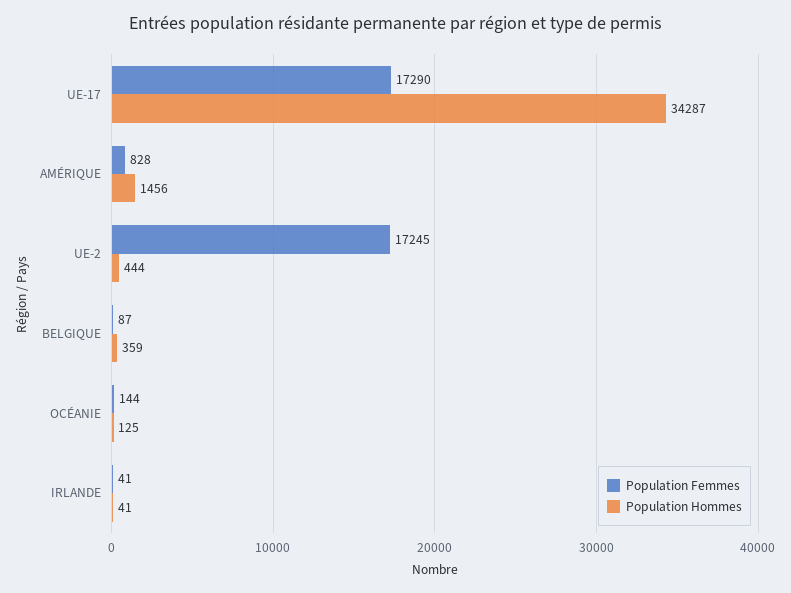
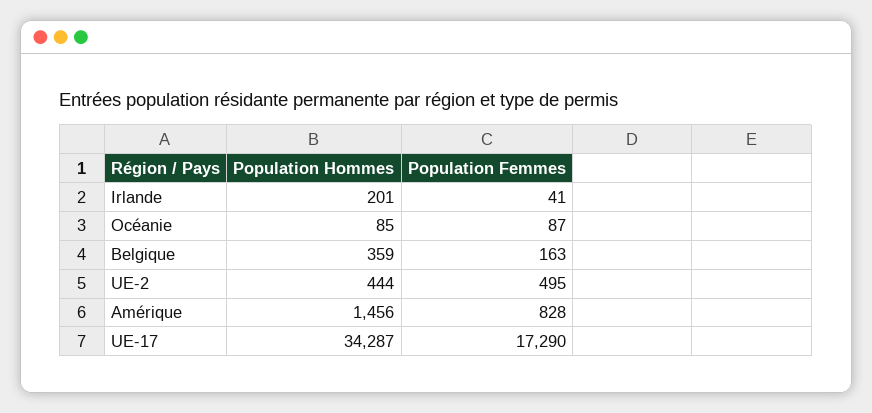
  {
    "Population Femmes": {
      "UE-17": 17290,
      "AMÉRIQUE": 828,
-     "UE-2": 17245,
+     "UE-2": 495,
-     "BELGIQUE": 87,
+     "BELGIQUE": 163,
-     "OCÉANIE": 144,
+     "OCÉANIE": 87,
      "IRLANDE": 41
    },
    "Population Hommes": {
      "UE-17": 34287,
      "AMÉRIQUE": 1456,
      "UE-2": 444,
      "BELGIQUE": 359,
-     "OCÉANIE": 125,
+     "OCÉANIE": 85,
-     "IRLANDE": 41
+     "IRLANDE": 201
    }
  }

